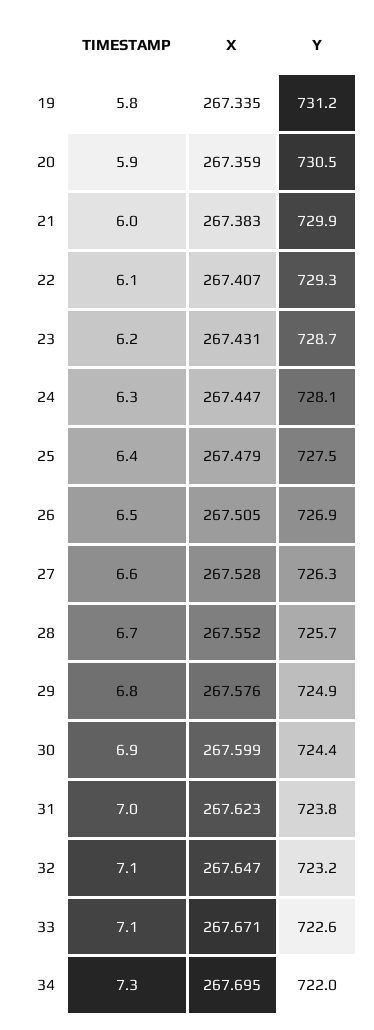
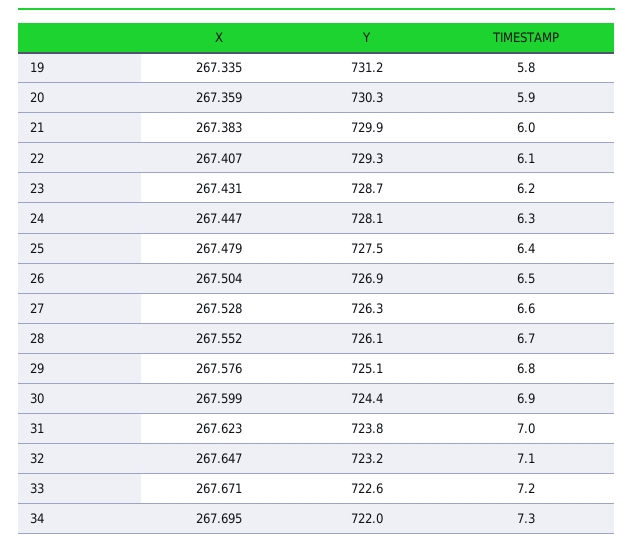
  {
    "TIMESTAMP": {
      "19": 5.8,
      "20": 5.9,
      "21": 6,
      "22": 6.1,
      "23": 6.2,
      "24": 6.3,
      "25": 6.4,
      "26": 6.5,
      "27": 6.6,
      "28": 6.7,
      "29": 6.8,
      "30": 6.9,
      "31": 7,
      "32": 7.1,
-     "33": 7.1,
+     "33": 7.2,
      "34": 7.3
    },
    "X": {
      "19": 267.335,
      "20": 267.359,
      "21": 267.383,
      "22": 267.407,
      "23": 267.431,
      "24": 267.447,
      "25": 267.479,
-     "26": 267.505,
+     "26": 267.504,
      "27": 267.528,
      "28": 267.552,
      "29": 267.576,
      "30": 267.599,
      "31": 267.623,
      "32": 267.647,
      "33": 267.671,
      "34": 267.695
    },
    "Y": {
      "19": 731.2,
-     "20": 730.5,
+     "20": 730.3,
      "21": 729.9,
      "22": 729.3,
      "23": 728.7,
      "24": 728.1,
      "25": 727.5,
      "26": 726.9,
      "27": 726.3,
-     "28": 725.7,
+     "28": 726.1,
-     "29": 724.9,
+     "29": 725.1,
      "30": 724.4,
      "31": 723.8,
      "32": 723.2,
      "33": 722.6,
      "34": 722
    }
  }

